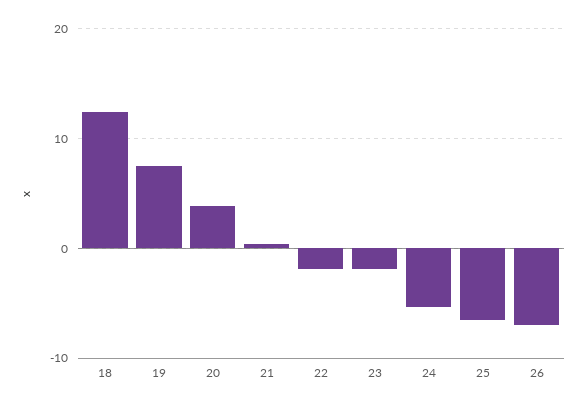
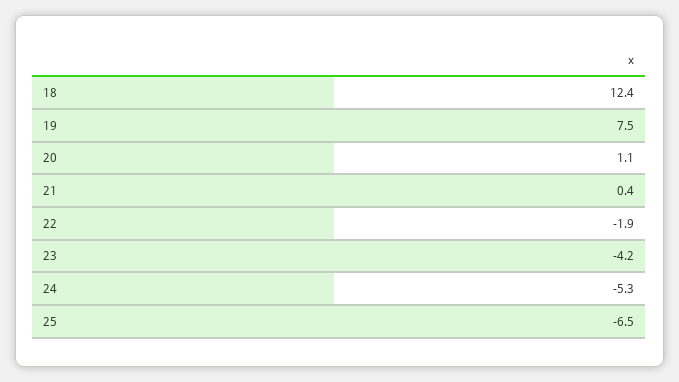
  {
    "18": 12.4,
    "19": 7.5,
-   "20": 4,
+   "20": 1.1,
    "21": 0.4,
    "22": -1.9,
-   "23": -2,
+   "23": -4.2,
    "24": -5.3,
-   "25": -6.5,
+   "25": -6.5
-   "26": -7
  }

